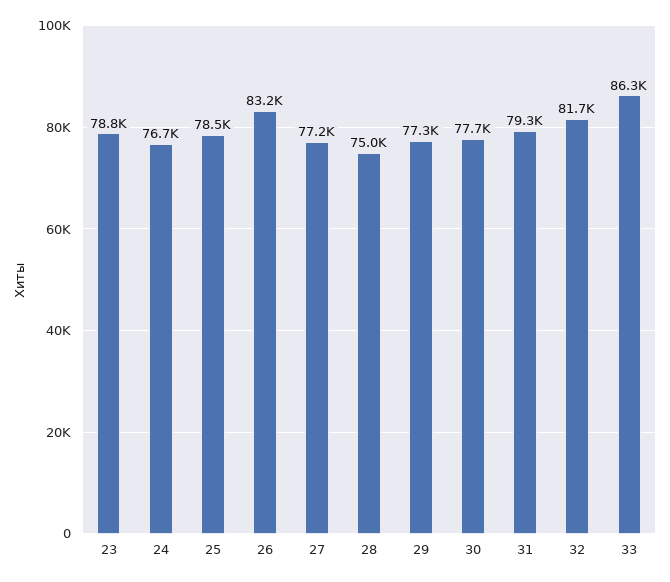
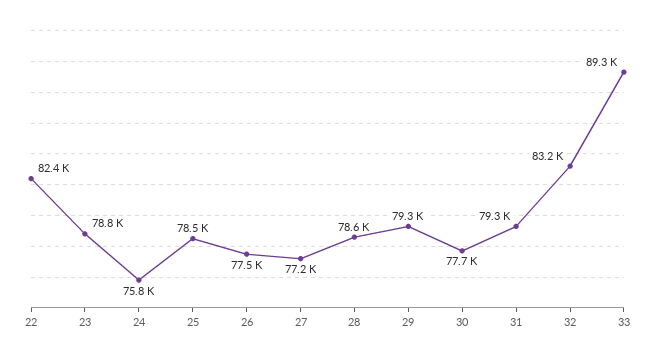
  {
    "23": 78800,
-   "24": 76700,
+   "24": 75800,
    "25": 78500,
-   "26": 83200,
+   "26": 77500,
    "27": 77200,
-   "28": 75000,
+   "28": 78600,
-   "29": 77300,
+   "29": 79300,
    "30": 77700,
    "31": 79300,
-   "32": 81700,
+   "32": 83200,
-   "33": 86300
+   "33": 89300,
+   "22": 82400
  }

